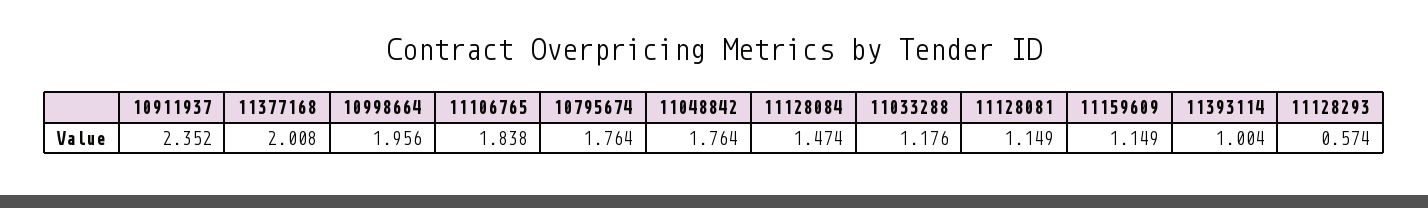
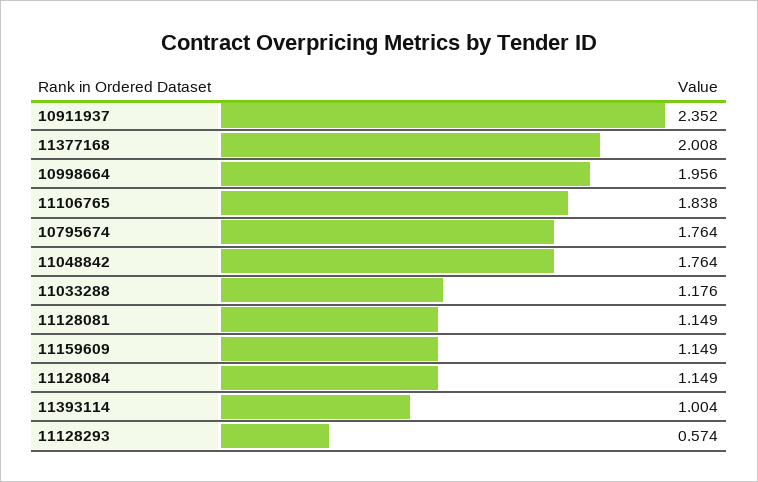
  {
    "10911937": 2.352,
    "11377168": 2.008,
    "10998664": 1.956,
    "11106765": 1.838,
    "10795674": 1.764,
    "11048842": 1.764,
-   "11128084": 1.474,
+   "11128084": 1.149,
    "11033288": 1.176,
    "11128081": 1.149,
    "11159609": 1.149,
    "11393114": 1.004,
    "11128293": 0.574
  }

